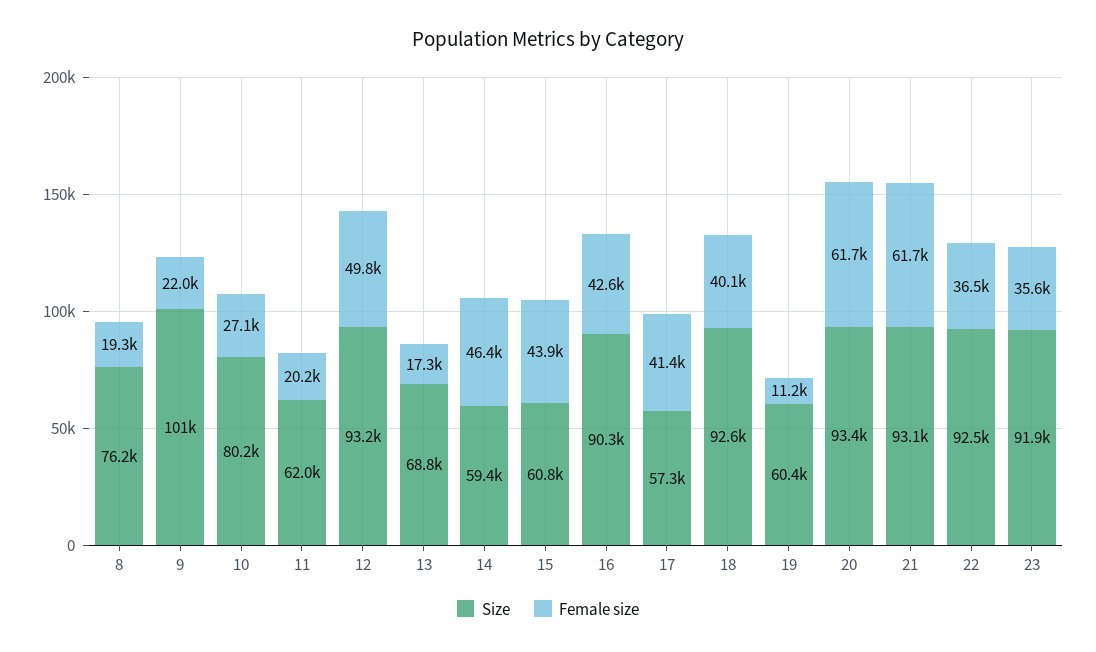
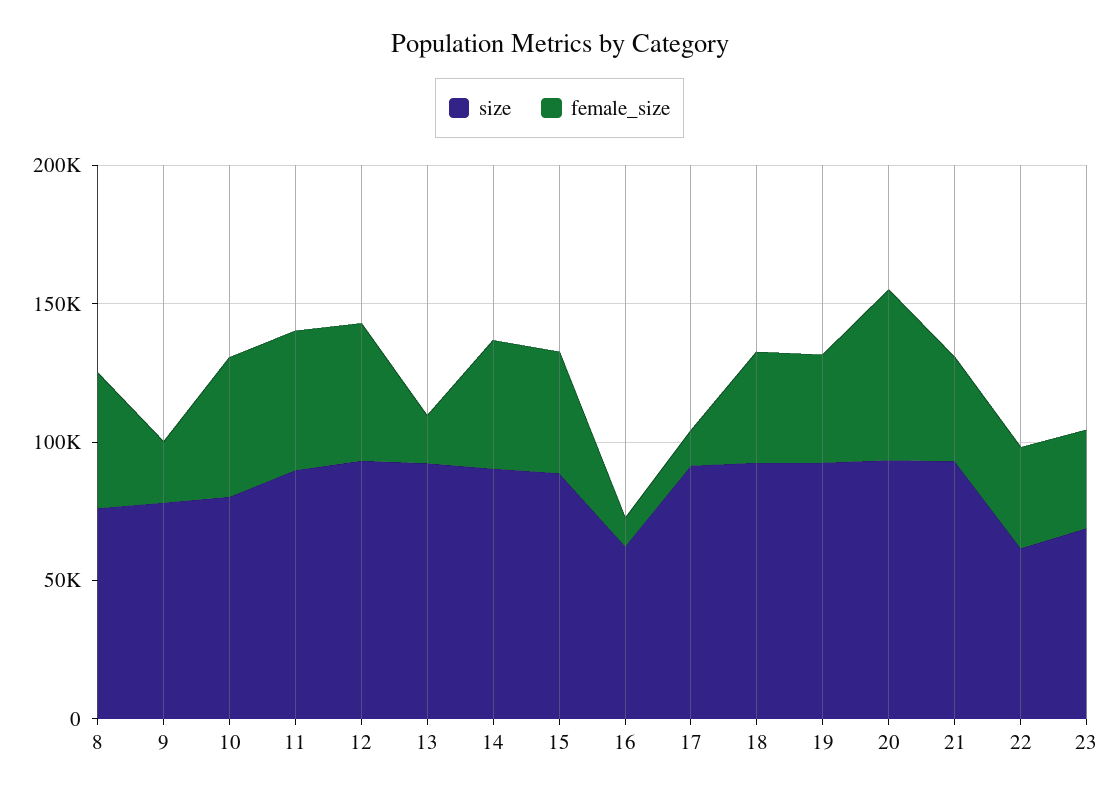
  {
    "Size": {
      "8": 76200,
-     "9": 101000,
+     "9": 80000,
      "10": 80200,
-     "11": 62000,
+     "11": 90000,
      "12": 93200,
-     "13": 68800,
+     "13": 90000,
-     "14": 59400,
+     "14": 90000,
-     "15": 60800,
+     "15": 90000,
-     "16": 90300,
+     "16": 60000,
-     "17": 57300,
+     "17": 90000,
      "18": 92600,
-     "19": 60400,
+     "19": 90000,
      "20": 93400,
      "21": 93100,
-     "22": 92500,
+     "22": 60000,
-     "23": 91900
+     "23": 70000
    },
    "Female size": {
-     "8": 19300,
+     "8": 50000,
      "9": 22000,
-     "10": 27100,
+     "10": 50000,
-     "11": 20200,
+     "11": 50000,
      "12": 49800,
      "13": 17300,
      "14": 46400,
      "15": 43900,
-     "16": 42600,
+     "16": 10000,
-     "17": 41400,
+     "17": 10000,
      "18": 40100,
-     "19": 11200,
+     "19": 40000,
      "20": 61700,
-     "21": 61700,
+     "21": 40000,
      "22": 36500,
      "23": 35600
    }
  }

